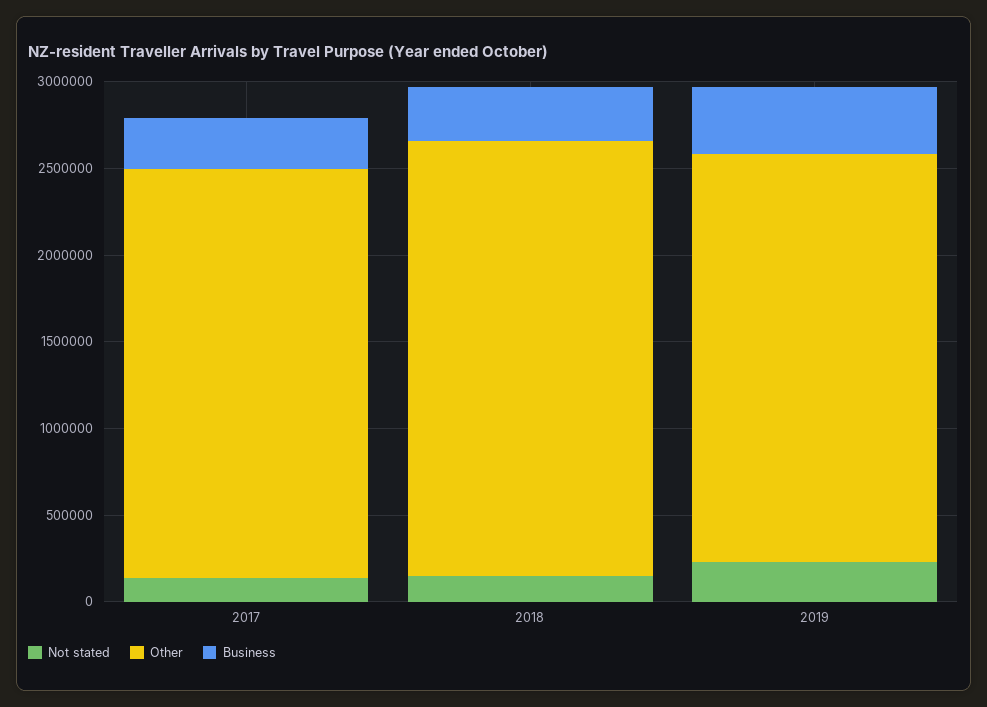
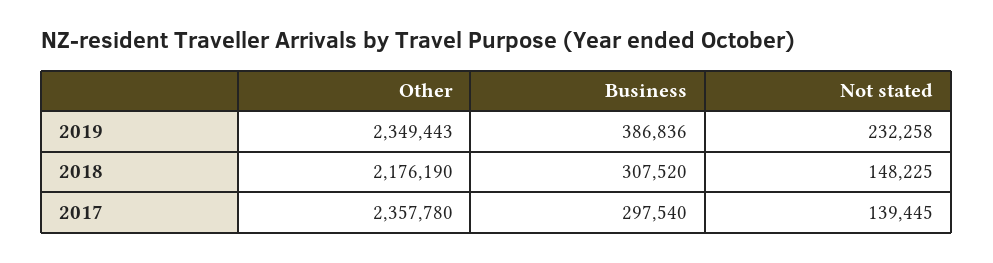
  {
    "Not stated": {
      "2017": 139445,
      "2018": 148225,
      "2019": 232258
    },
    "Other": {
      "2017": 2357780,
-     "2018": 2500000,
+     "2018": 2176190,
      "2019": 2349443
    },
    "Business": {
      "2017": 297540,
      "2018": 307520,
      "2019": 386836
    }
  }

